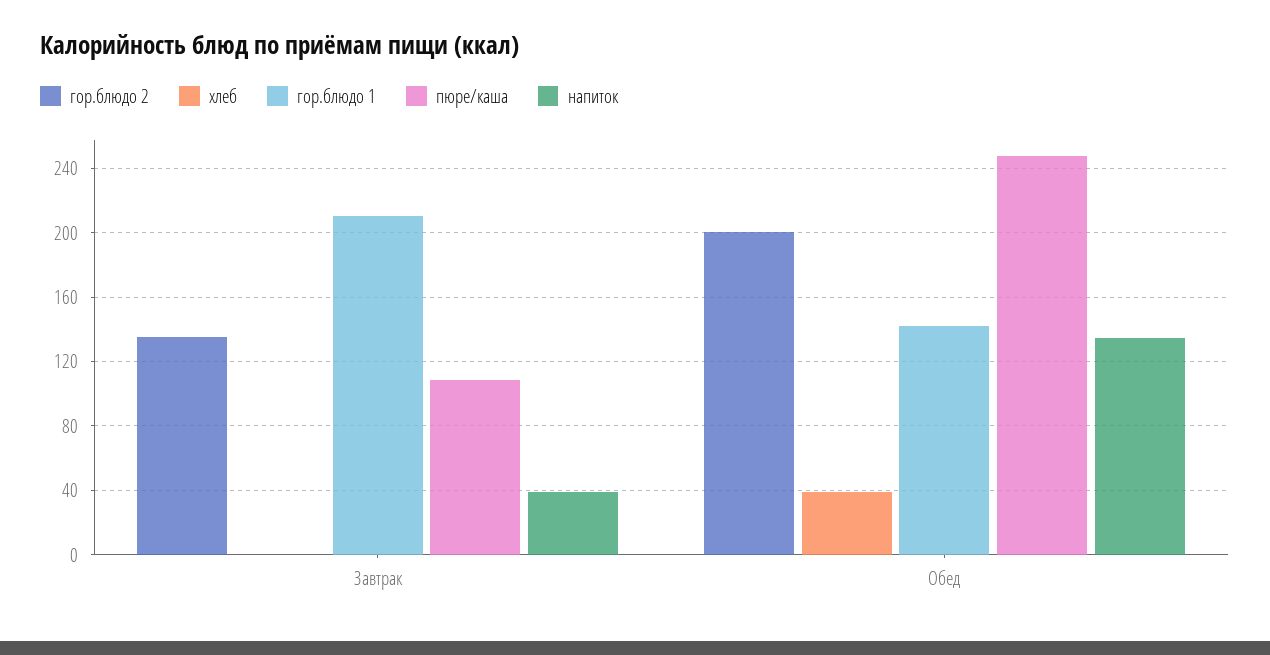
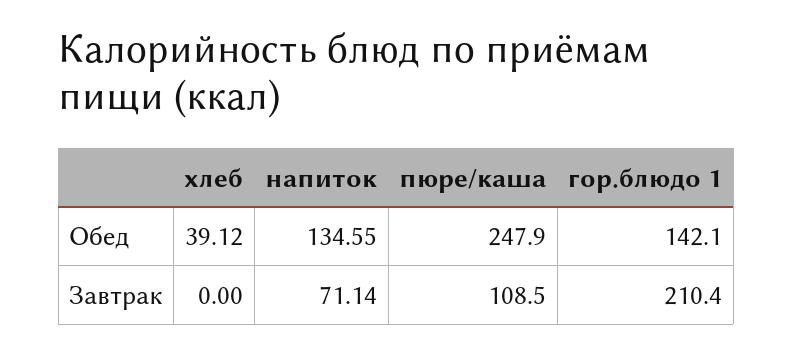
  {
-   "гор.блюдо 2": {
-     "Завтрак": 135,
-     "Обед": 200
-   },
    "хлеб": {
      "Завтрак": 0,
      "Обед": 39.12
    },
    "гор.блюдо 1": {
      "Завтрак": 210.4,
      "Обед": 142.1
    },
    "пюре/каша": {
      "Завтрак": 108.5,
      "Обед": 247.9
    },
    "напиток": {
-     "Завтрак": 40,
+     "Завтрак": 71.14,
      "Обед": 134.55
    }
  }

